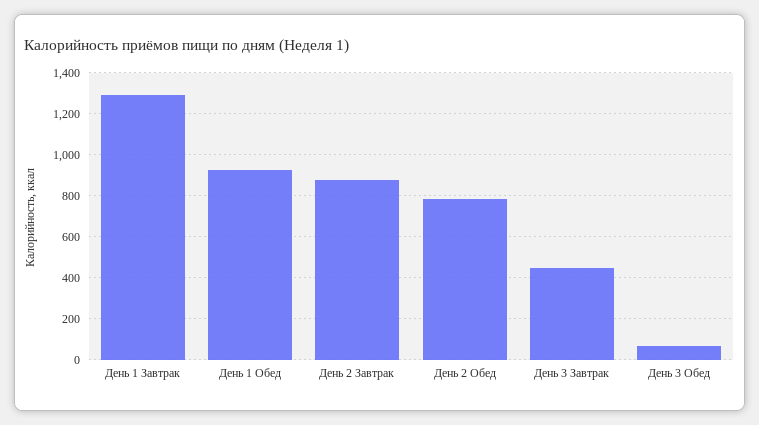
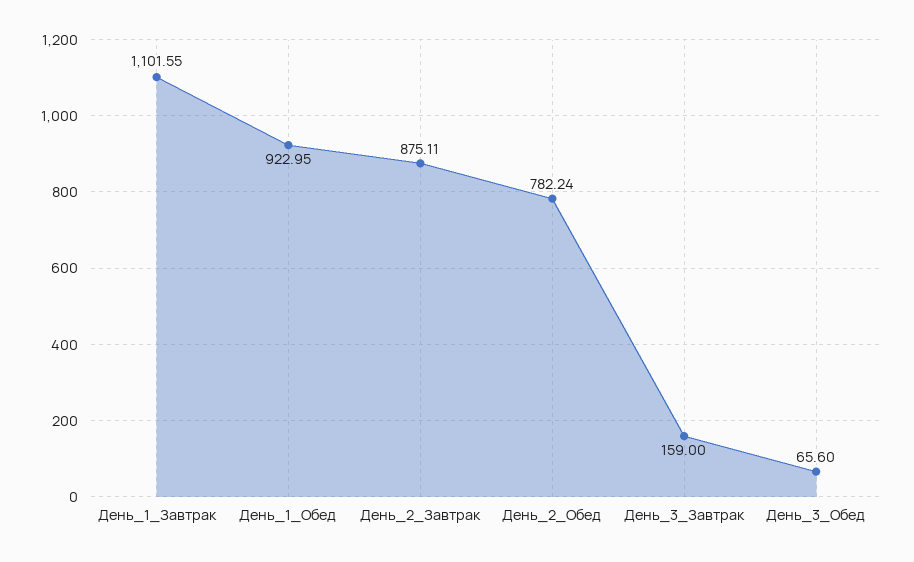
  {
-   "День 1 Завтрак": 1300,
+   "День 1 Завтрак": 1101.55,
    "День 1 Обед": 922.95,
    "День 2 Завтрак": 875.11,
    "День 2 Обед": 782.24,
-   "День 3 Завтрак": 450,
+   "День 3 Завтрак": 159,
    "День 3 Обед": 65.6
  }

